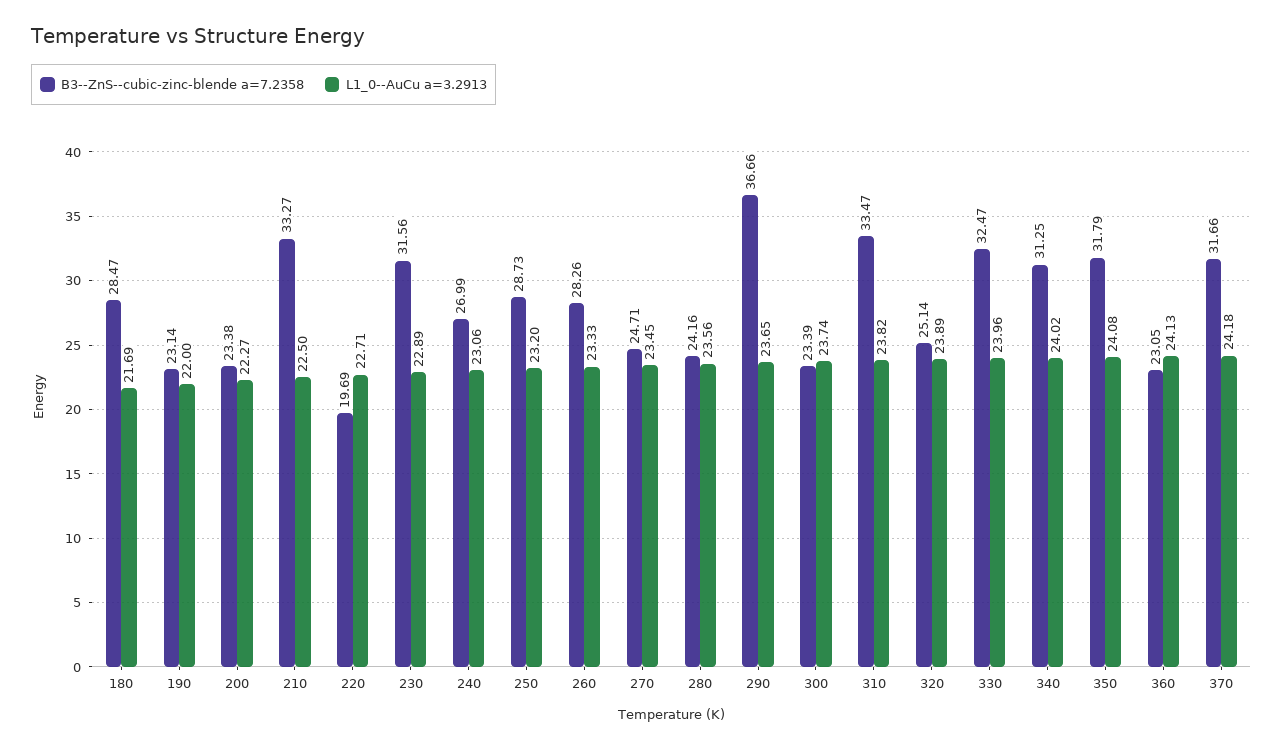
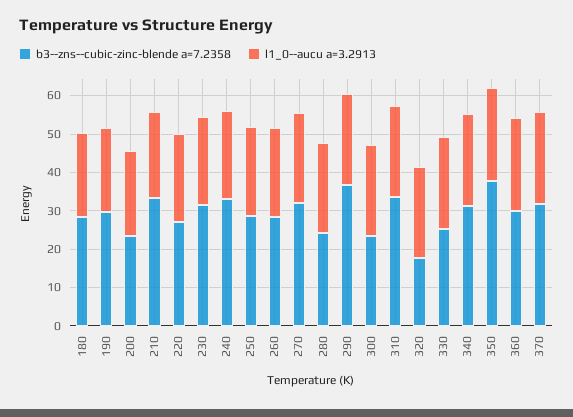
  {
    "B3--ZnS--cubic-zinc-blende a=7.2358": {
      "180": 28.47,
-     "190": 23.14,
+     "190": 30,
      "200": 23.38,
      "210": 33.27,
-     "220": 19.69,
+     "220": 27.5,
      "230": 31.56,
-     "240": 26.99,
+     "240": 32.5,
      "250": 28.73,
      "260": 28.26,
-     "270": 24.71,
+     "270": 32.5,
      "280": 24.16,
      "290": 36.66,
      "300": 23.39,
      "310": 33.47,
-     "320": 25.14,
+     "320": 17.5,
-     "330": 32.47,
+     "330": 25,
      "340": 31.25,
-     "350": 31.79,
+     "350": 37.5,
-     "360": 23.05,
+     "360": 30,
      "370": 31.66
    },
    "L1_0--AuCu a=3.2913": {
      "180": 21.69,
      "190": 22,
      "200": 22.27,
      "210": 22.5,
      "220": 22.71,
      "230": 22.89,
      "240": 23.06,
      "250": 23.2,
      "260": 23.33,
      "270": 23.45,
      "280": 23.56,
      "290": 23.65,
      "300": 23.74,
      "310": 23.82,
      "320": 23.89,
      "330": 23.96,
      "340": 24.02,
      "350": 24.08,
      "360": 24.13,
      "370": 24.18
    }
  }

